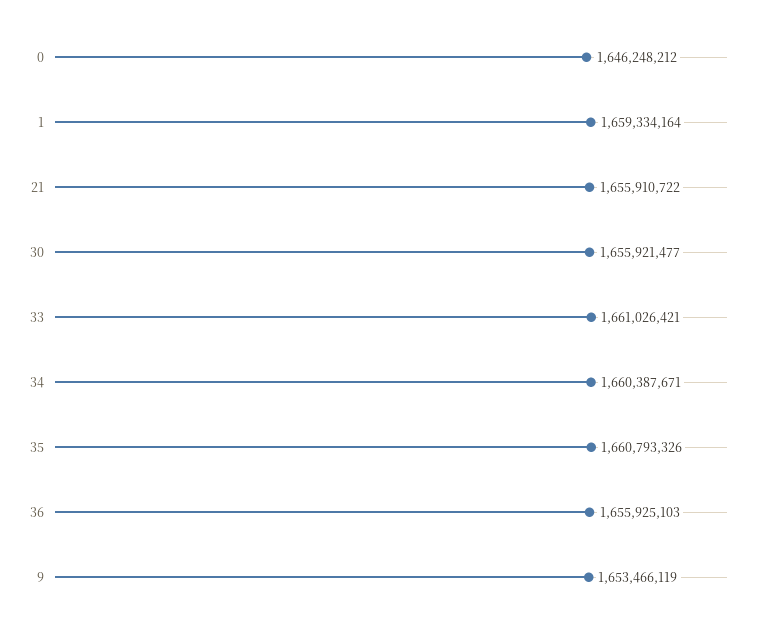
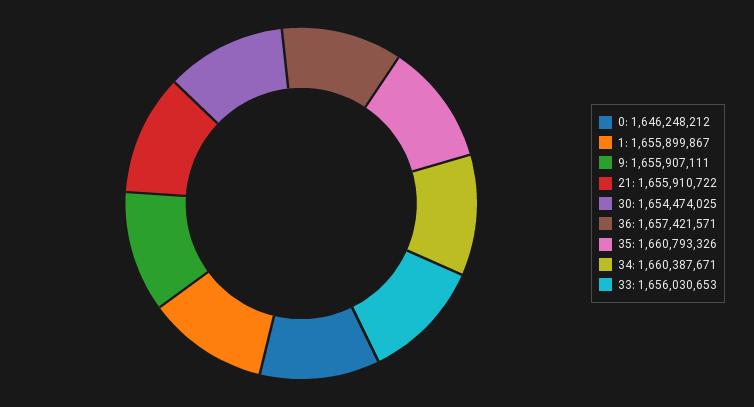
  {
    "0": 1646248212,
-   "1": 1659334164,
+   "1": 1655899867,
    "21": 1655910722,
-   "30": 1655921477,
+   "30": 1654474025,
-   "33": 1661026421,
+   "33": 1656030653,
    "34": 1660387671,
    "35": 1660793326,
-   "36": 1655925103,
+   "36": 1657421571,
-   "9": 1653466119
+   "9": 1655907111
  }

